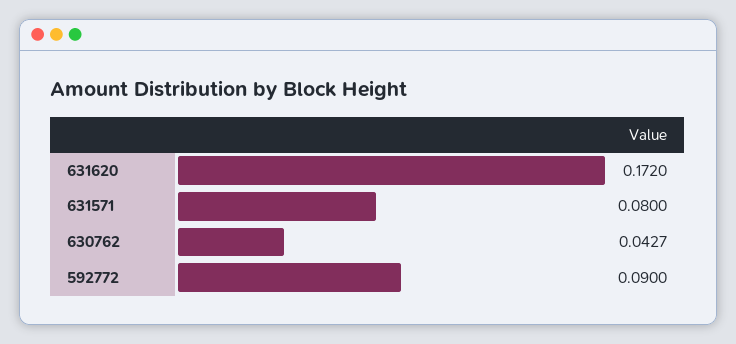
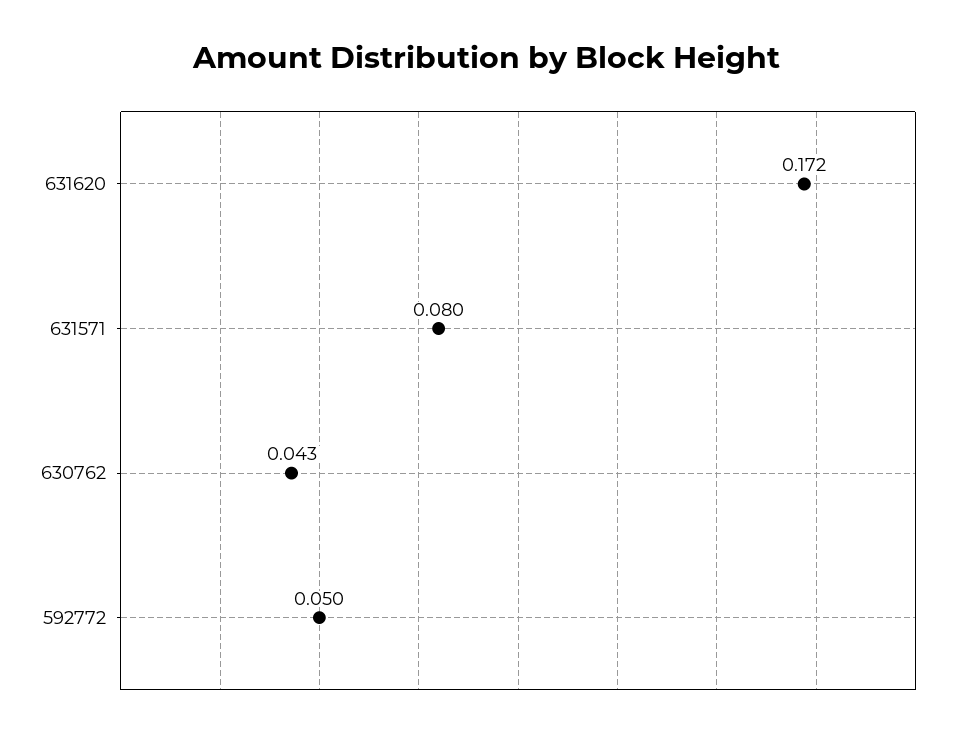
  {
    "631620": 0.172,
    "631571": 0.08,
    "630762": 0.0427,
-   "592772": 0.09
+   "592772": 0.05
  }

